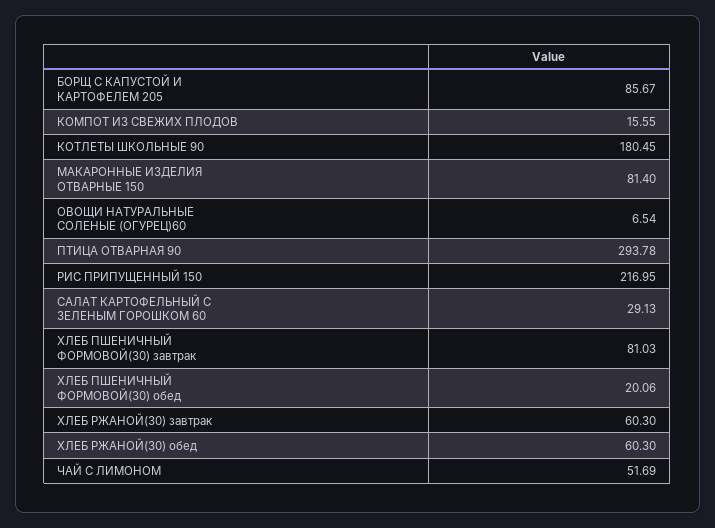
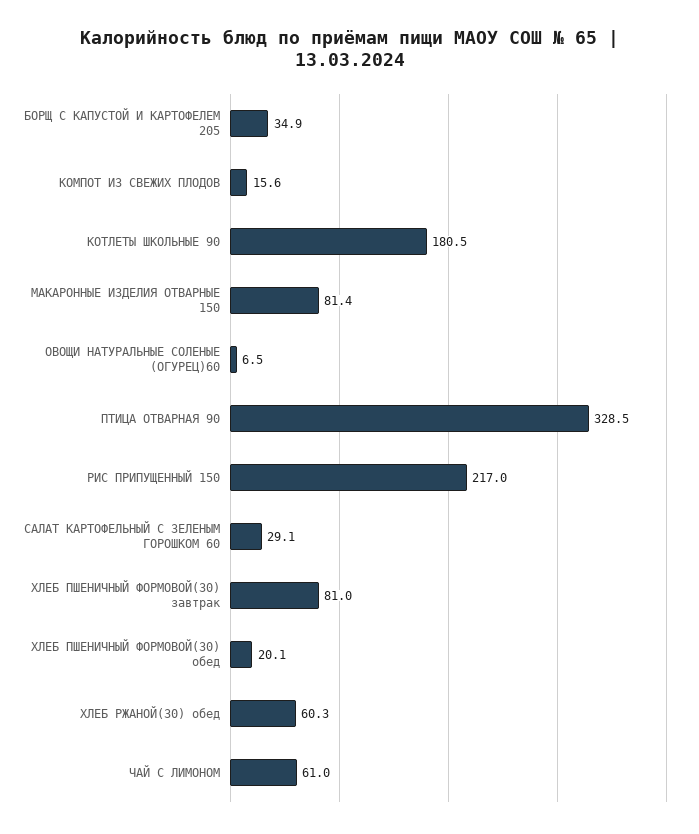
  {
-   "БОРЩ С КАПУСТОЙ И КАРТОФЕЛЕМ 205": 85.67,
+   "БОРЩ С КАПУСТОЙ И КАРТОФЕЛЕМ 205": 34.9,
    "КОМПОТ ИЗ СВЕЖИХ ПЛОДОВ": 15.55,
    "КОТЛЕТЫ ШКОЛЬНЫЕ 90": 180.45,
    "МАКАРОННЫЕ ИЗДЕЛИЯ ОТВАРНЫЕ 150": 81.4,
    "ОВОЩИ НАТУРАЛЬНЫЕ СОЛЕНЫЕ (ОГУРЕЦ)60": 6.54,
-   "ПТИЦА ОТВАРНАЯ 90": 293.78,
+   "ПТИЦА ОТВАРНАЯ 90": 328.5,
    "РИС ПРИПУЩЕННЫЙ 150": 216.95,
    "САЛАТ КАРТОФЕЛЬНЫЙ С ЗЕЛЕНЫМ ГОРОШКОМ 60": 29.13,
    "ХЛЕБ ПШЕНИЧНЫЙ ФОРМОВОЙ(30) завтрак": 81.03,
    "ХЛЕБ ПШЕНИЧНЫЙ ФОРМОВОЙ(30) обед": 20.06,
-   "ХЛЕБ РЖАНОЙ(30) завтрак": 60.3,
    "ХЛЕБ РЖАНОЙ(30) обед": 60.3,
-   "ЧАЙ С ЛИМОНОМ": 51.69
+   "ЧАЙ С ЛИМОНОМ": 61
  }

